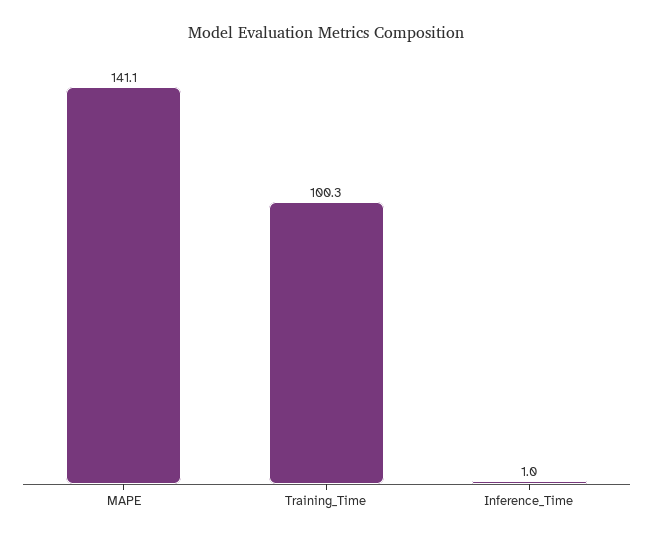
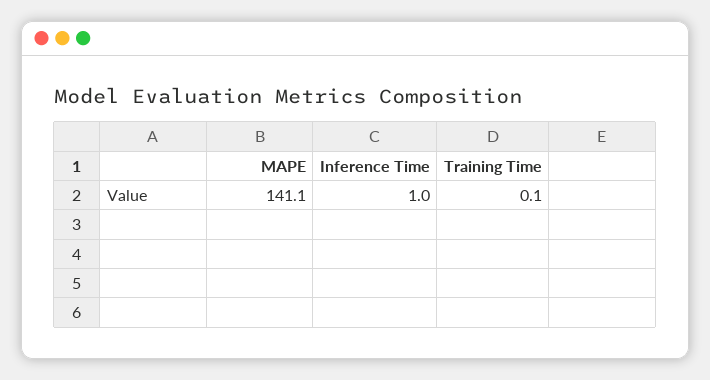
  {
    "MAPE": 141.1,
-   "Training_Time": 100.3,
+   "Training_Time": 0.1,
    "Inference_Time": 1
  }

